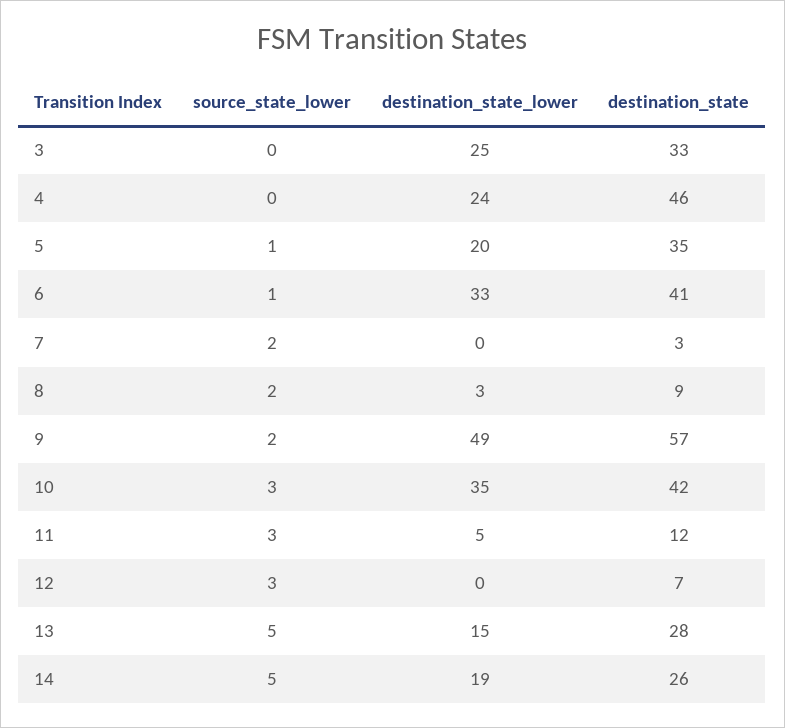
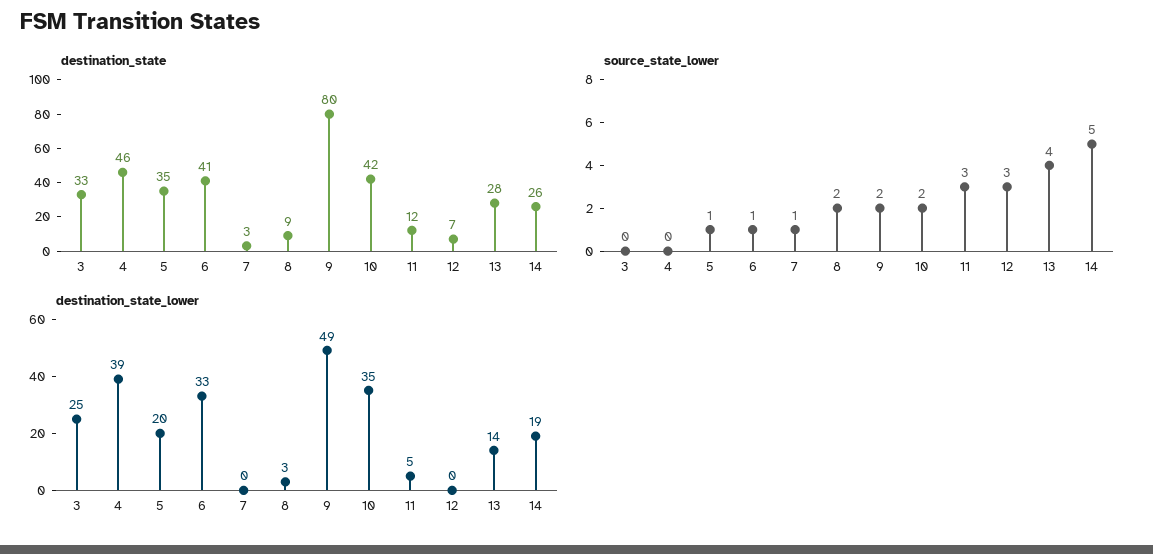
  {
    "source_state_lower": {
      "3": 0,
      "4": 0,
      "5": 1,
      "6": 1,
-     "7": 2,
+     "7": 1,
      "8": 2,
      "9": 2,
-     "10": 3,
+     "10": 2,
      "11": 3,
      "12": 3,
-     "13": 5,
+     "13": 4,
      "14": 5
    },
    "destination_state_lower": {
      "3": 25,
-     "4": 24,
+     "4": 39,
      "5": 20,
      "6": 33,
      "7": 0,
      "8": 3,
      "9": 49,
      "10": 35,
      "11": 5,
      "12": 0,
-     "13": 15,
+     "13": 14,
      "14": 19
    },
    "destination_state": {
      "3": 33,
      "4": 46,
      "5": 35,
      "6": 41,
      "7": 3,
      "8": 9,
-     "9": 57,
+     "9": 80,
      "10": 42,
      "11": 12,
      "12": 7,
      "13": 28,
      "14": 26
    }
  }

